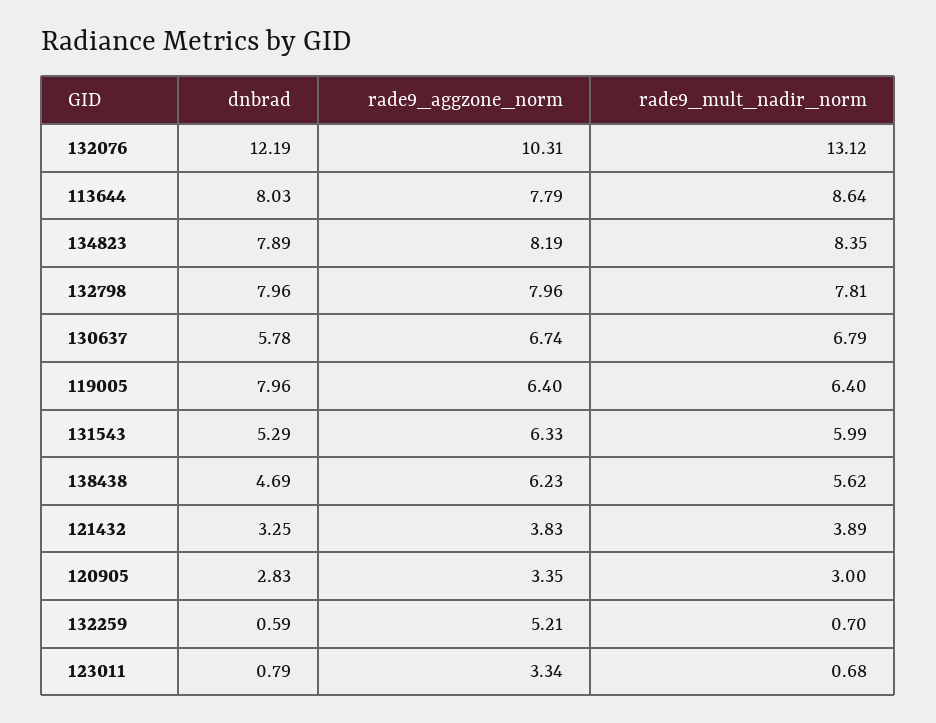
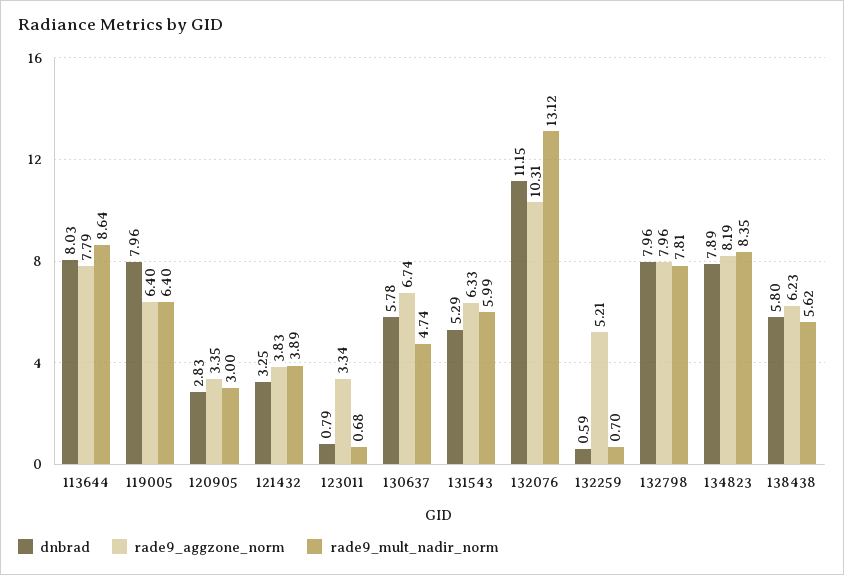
  {
    "dnbrad": {
-     "132076": 12.19,
+     "132076": 11.15,
      "113644": 8.03,
      "134823": 7.89,
      "132798": 7.96,
      "130637": 5.78,
      "119005": 7.96,
      "131543": 5.29,
-     "138438": 4.69,
+     "138438": 5.8,
      "121432": 3.25,
      "120905": 2.83,
      "132259": 0.59,
      "123011": 0.79
    },
    "rade9_aggzone_norm": {
      "132076": 10.31,
      "113644": 7.79,
      "134823": 8.19,
      "132798": 7.96,
      "130637": 6.74,
      "119005": 6.4,
      "131543": 6.33,
      "138438": 6.23,
      "121432": 3.83,
      "120905": 3.35,
      "132259": 5.21,
      "123011": 3.34
    },
    "rade9_mult_nadir_norm": {
      "132076": 13.12,
      "113644": 8.64,
      "134823": 8.35,
      "132798": 7.81,
-     "130637": 6.79,
+     "130637": 4.74,
      "119005": 6.4,
      "131543": 5.99,
      "138438": 5.62,
      "121432": 3.89,
      "120905": 3,
      "132259": 0.7,
      "123011": 0.68
    }
  }

